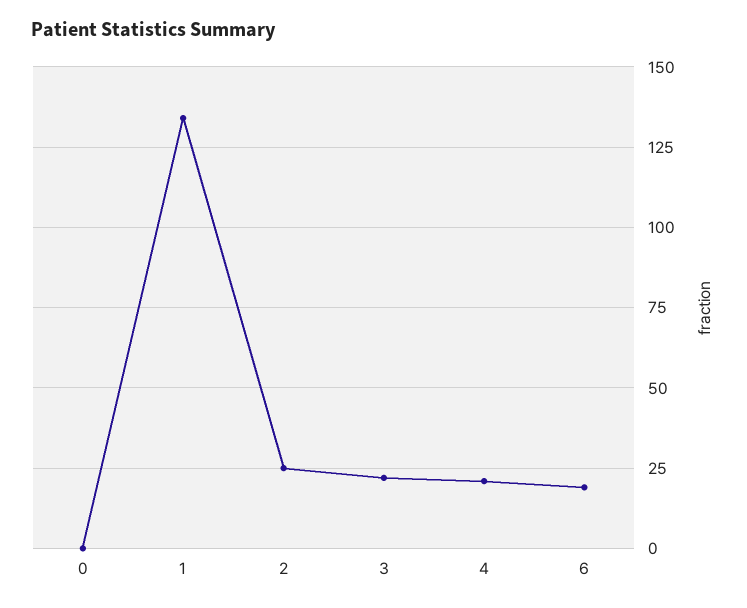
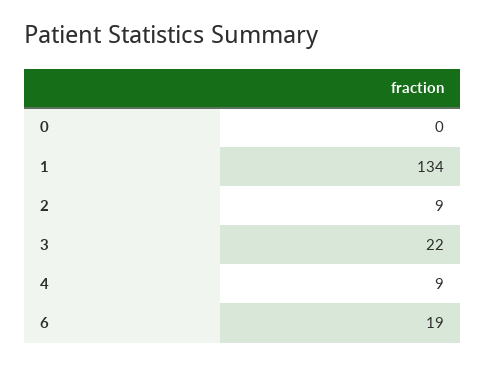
  {
    "0": 0,
    "1": 134,
-   "2": 25,
+   "2": 9,
    "3": 22,
-   "4": 20,
+   "4": 9,
    "6": 19
  }

